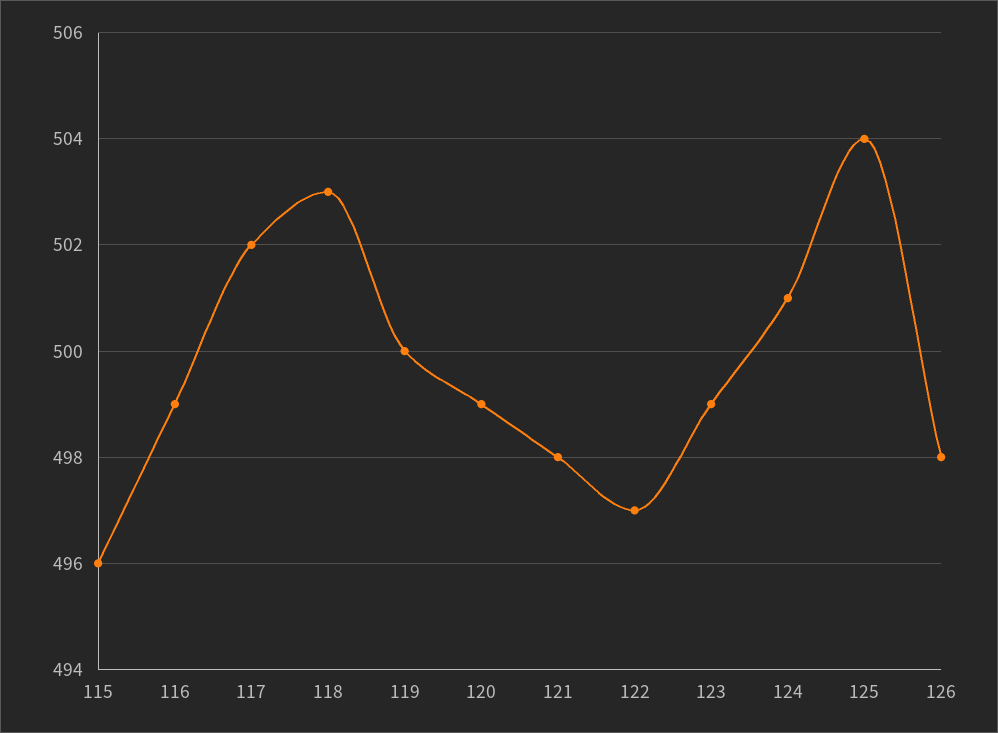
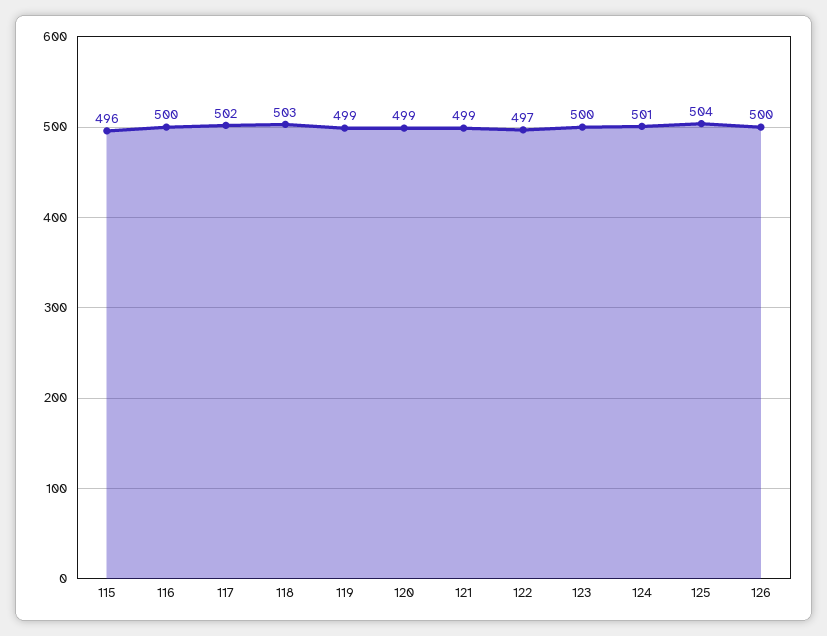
  {
    "115": 496,
-   "116": 499,
+   "116": 500,
    "117": 502,
    "118": 503,
-   "119": 500,
+   "119": 499,
    "120": 499,
-   "121": 498,
+   "121": 499,
    "122": 497,
-   "123": 499,
+   "123": 500,
    "124": 501,
    "125": 504,
-   "126": 498
+   "126": 500
  }

